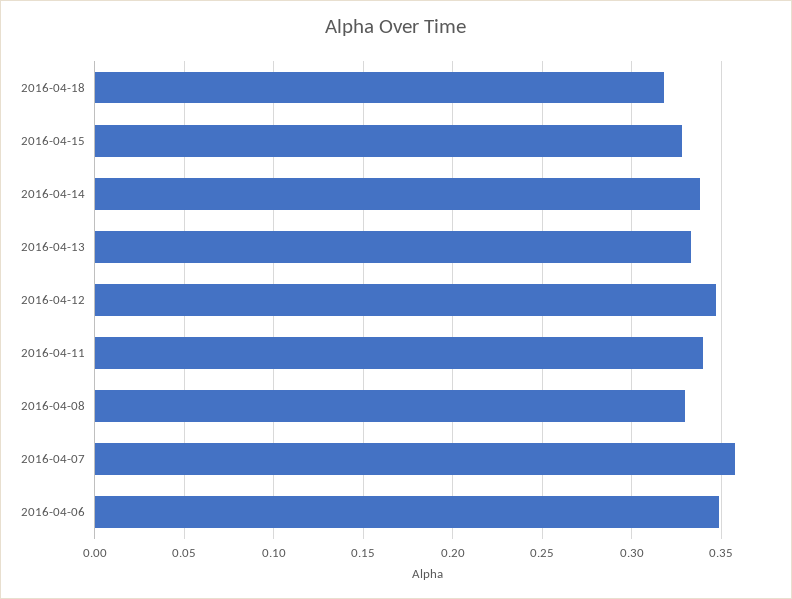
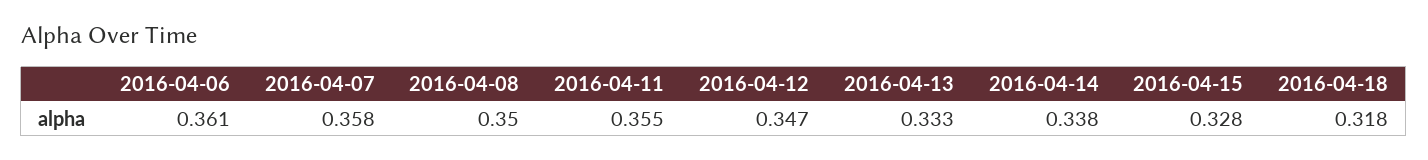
  {
    "2016-04-18": 0.318,
    "2016-04-15": 0.328,
    "2016-04-14": 0.338,
    "2016-04-13": 0.333,
    "2016-04-12": 0.347,
-   "2016-04-11": 0.34,
+   "2016-04-11": 0.355,
-   "2016-04-08": 0.33,
+   "2016-04-08": 0.35,
    "2016-04-07": 0.358,
-   "2016-04-06": 0.35
+   "2016-04-06": 0.361
  }

